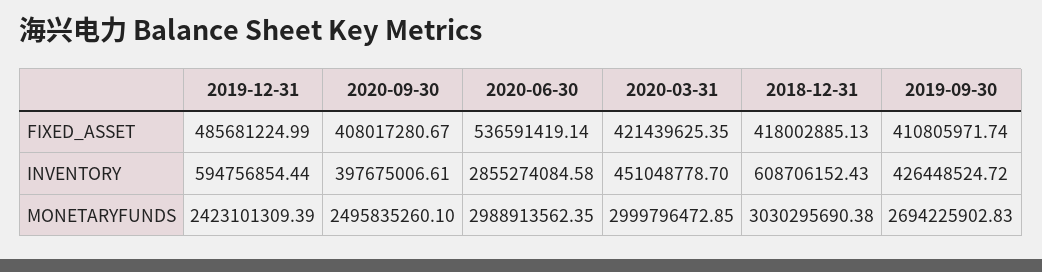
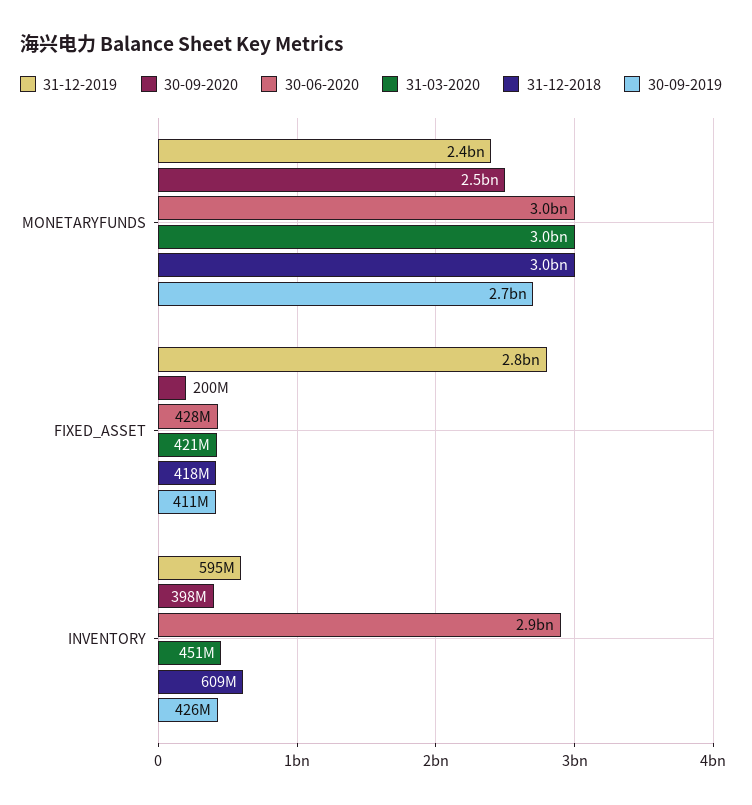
  {
    "2019-12-31": {
-     "FIXED_ASSET": 485681224.99,
+     "FIXED_ASSET": 2800000000,
      "INVENTORY": 594756854.44,
      "MONETARYFUNDS": 2423101309.39
    },
    "2020-09-30": {
-     "FIXED_ASSET": 408017280.67,
+     "FIXED_ASSET": 200000000,
      "INVENTORY": 397675006.61,
      "MONETARYFUNDS": 2495835260.1
    },
    "2020-06-30": {
-     "FIXED_ASSET": 536591419.14,
+     "FIXED_ASSET": 428000000,
      "INVENTORY": 2855274084.58,
      "MONETARYFUNDS": 2988913562.35
    },
    "2020-03-31": {
      "FIXED_ASSET": 421439625.35,
      "INVENTORY": 451048778.7,
      "MONETARYFUNDS": 2999796472.85
    },
    "2018-12-31": {
      "FIXED_ASSET": 418002885.13,
      "INVENTORY": 608706152.43,
      "MONETARYFUNDS": 3030295690.38
    },
    "2019-09-30": {
      "FIXED_ASSET": 410805971.74,
      "INVENTORY": 426448524.72,
      "MONETARYFUNDS": 2694225902.83
    }
  }

